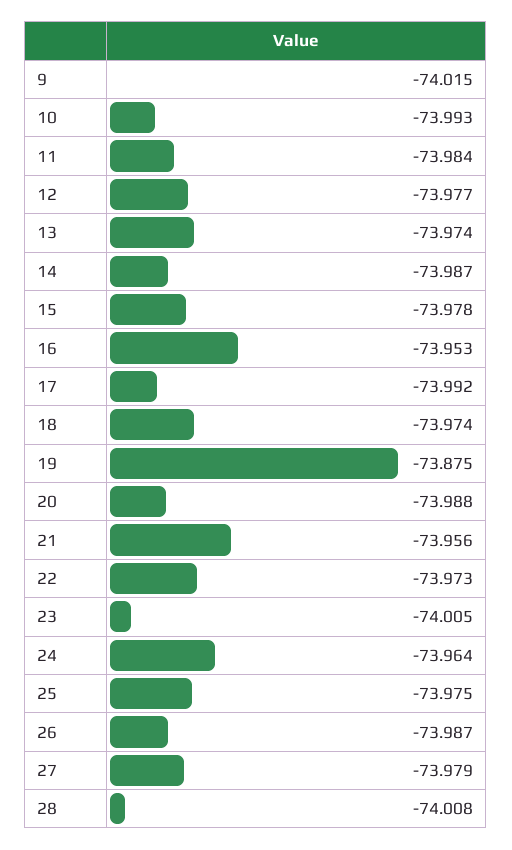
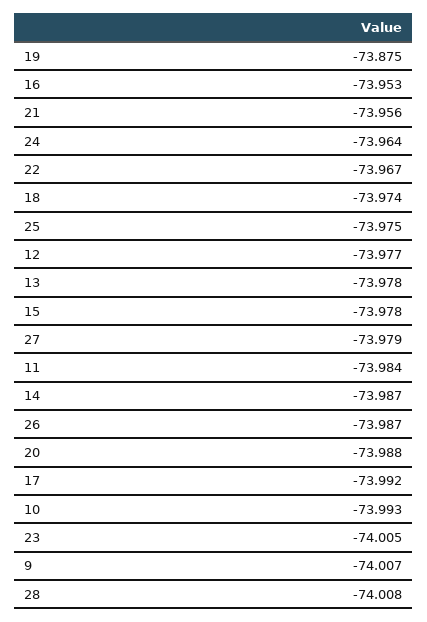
  {
-   "9": -74.015,
+   "9": -74.007,
    "10": -73.993,
    "11": -73.984,
    "12": -73.977,
-   "13": -73.974,
+   "13": -73.978,
    "14": -73.987,
    "15": -73.978,
    "16": -73.953,
    "17": -73.992,
    "18": -73.974,
    "19": -73.875,
    "20": -73.988,
    "21": -73.956,
-   "22": -73.973,
+   "22": -73.967,
    "23": -74.005,
    "24": -73.964,
    "25": -73.975,
    "26": -73.987,
    "27": -73.979,
    "28": -74.008
  }

